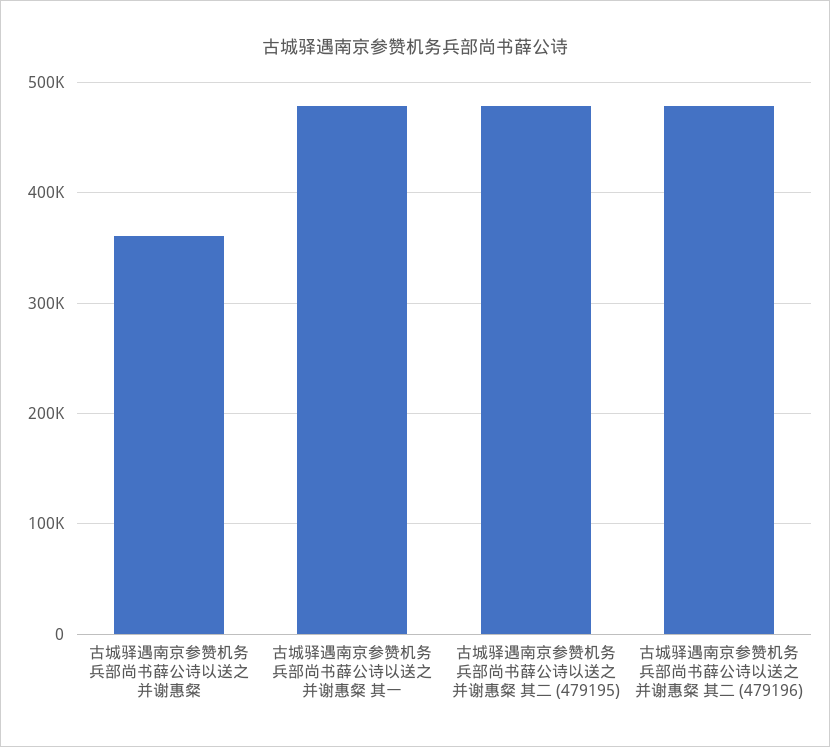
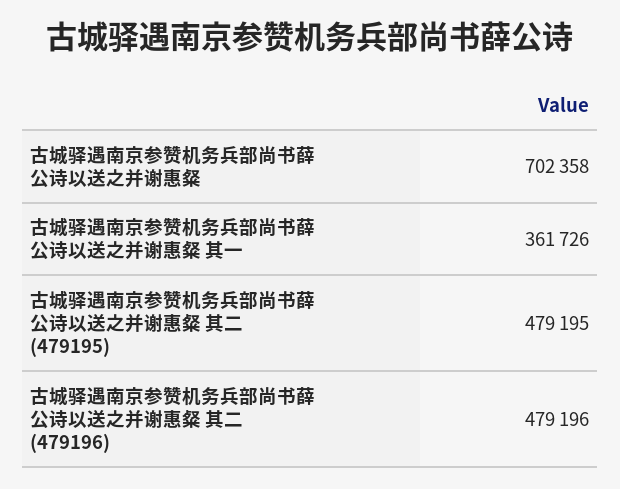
  {
-   "古城驿遇南京参赞机务兵部尚书薛公诗以送之并谢惠粲": 360000,
+   "古城驿遇南京参赞机务兵部尚书薛公诗以送之并谢惠粲": 702358,
-   "古城驿遇南京参赞机务兵部尚书薛公诗以送之并谢惠粲 其一": 480000,
+   "古城驿遇南京参赞机务兵部尚书薛公诗以送之并谢惠粲 其一": 361726,
    "古城驿遇南京参赞机务兵部尚书薛公诗以送之并谢惠粲 其二 (479195)": 479195,
    "古城驿遇南京参赞机务兵部尚书薛公诗以送之并谢惠粲 其二 (479196)": 479196
  }

